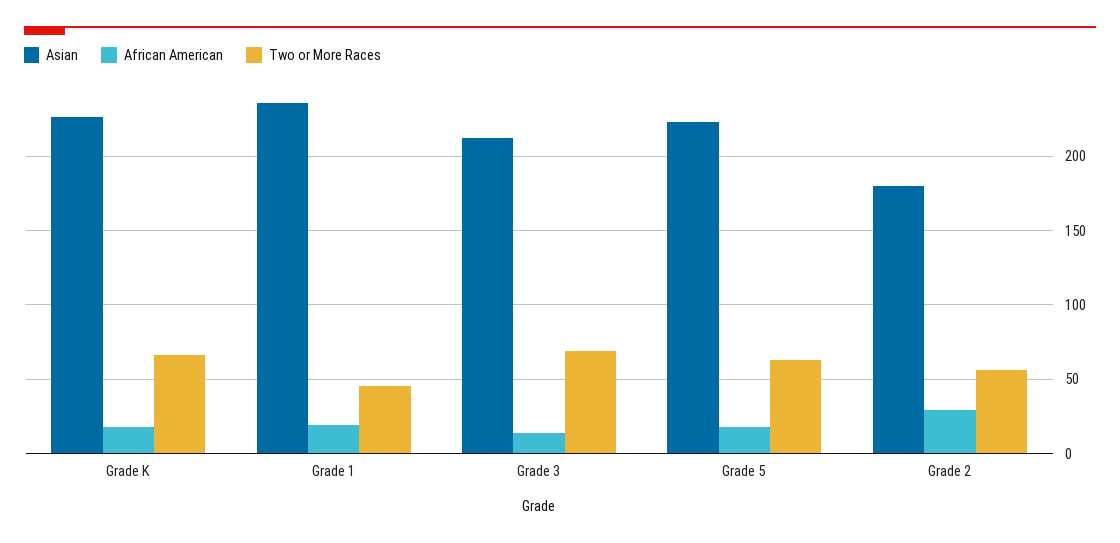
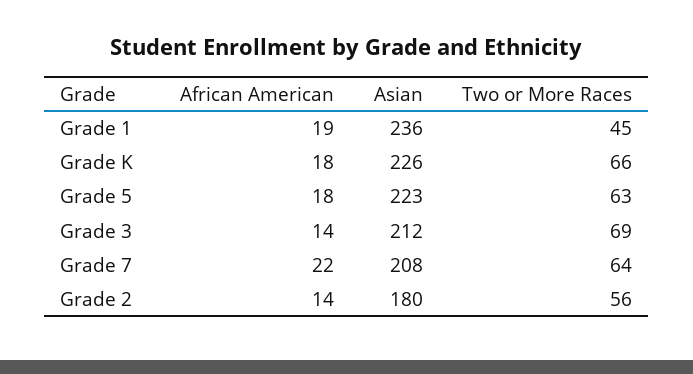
  {
    "Asian": {
      "Grade K": 226,
      "Grade 1": 236,
      "Grade 3": 212,
      "Grade 5": 223,
-     "Grade 2": 180
+     "Grade 2": 180,
+     "Grade 7": 208
    },
    "African American": {
      "Grade K": 18,
      "Grade 1": 19,
      "Grade 3": 14,
      "Grade 5": 18,
-     "Grade 2": 30
+     "Grade 2": 14,
+     "Grade 7": 22
    },
    "Two or More Races": {
      "Grade K": 66,
      "Grade 1": 45,
      "Grade 3": 69,
      "Grade 5": 63,
-     "Grade 2": 56
+     "Grade 2": 56,
+     "Grade 7": 64
    }
  }

